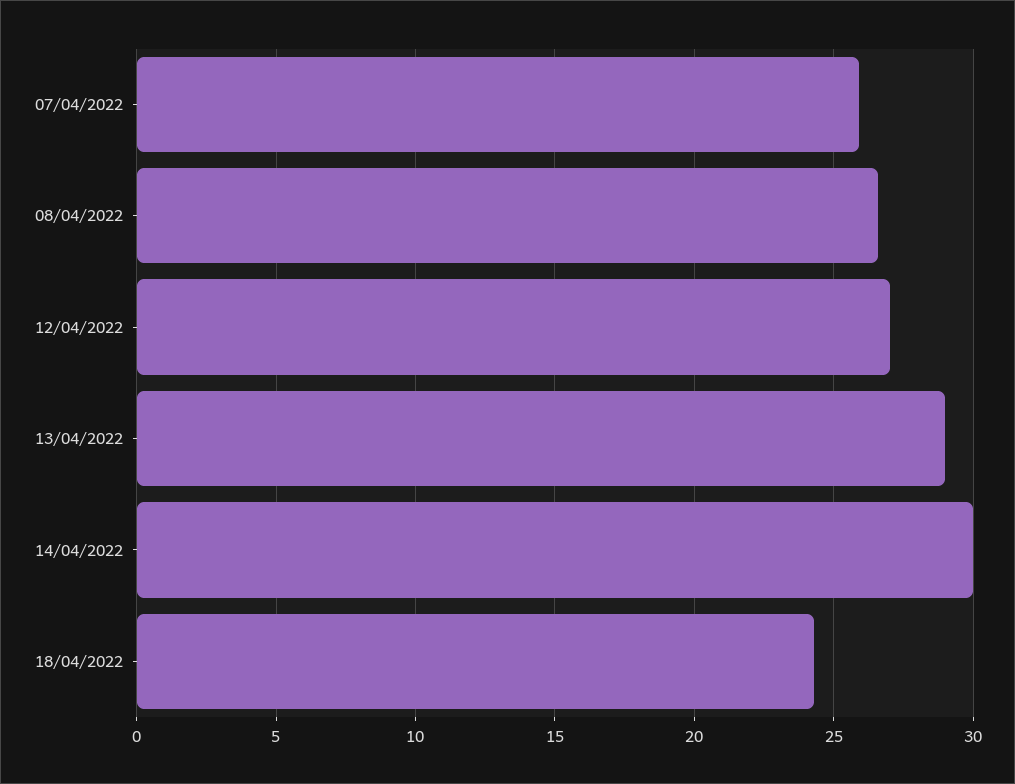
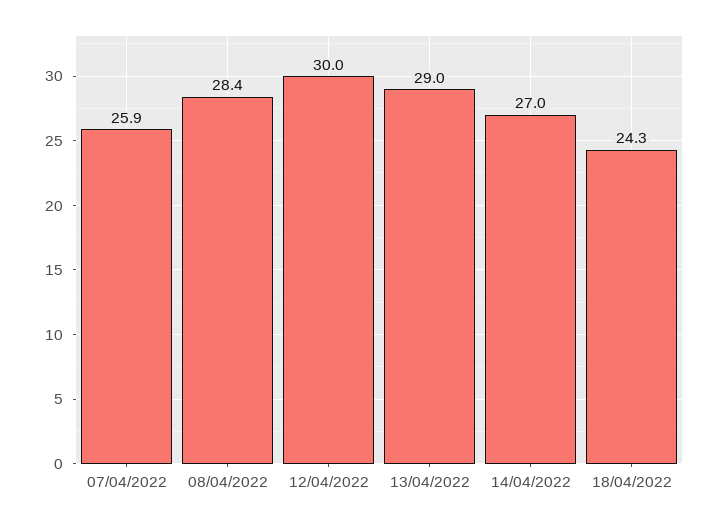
  {
    "07/04/2022": 25.9,
-   "08/04/2022": 26.5,
+   "08/04/2022": 28.4,
-   "12/04/2022": 27,
+   "12/04/2022": 30,
    "13/04/2022": 29,
-   "14/04/2022": 30,
+   "14/04/2022": 27,
    "18/04/2022": 24.3
  }

